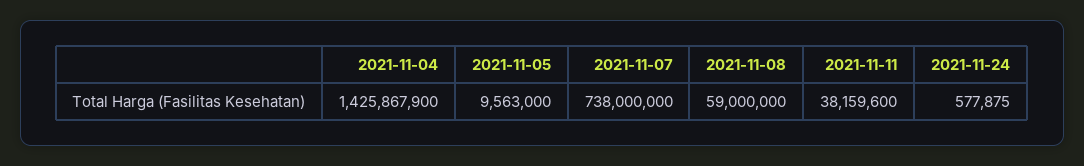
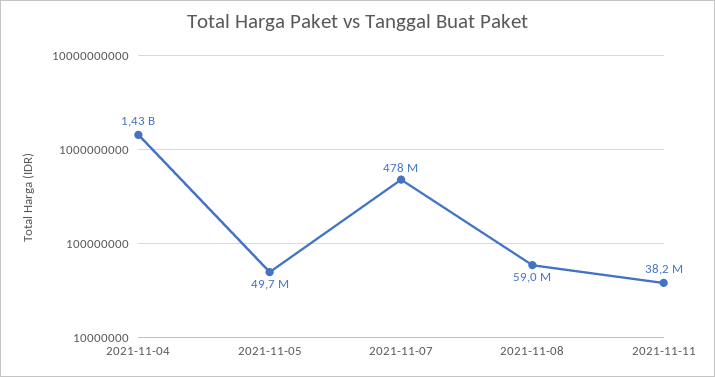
  {
    "2021-11-04": 1425867900,
-   "2021-11-05": 9563000,
+   "2021-11-05": 49700000,
-   "2021-11-07": 738000000,
+   "2021-11-07": 478000000,
    "2021-11-08": 59000000,
-   "2021-11-11": 38159600,
+   "2021-11-11": 38159600
-   "2021-11-24": 577875
  }

